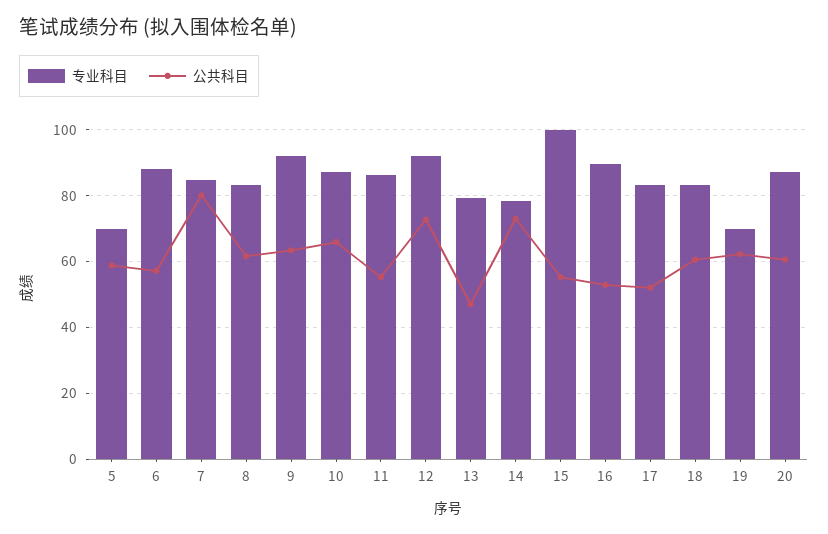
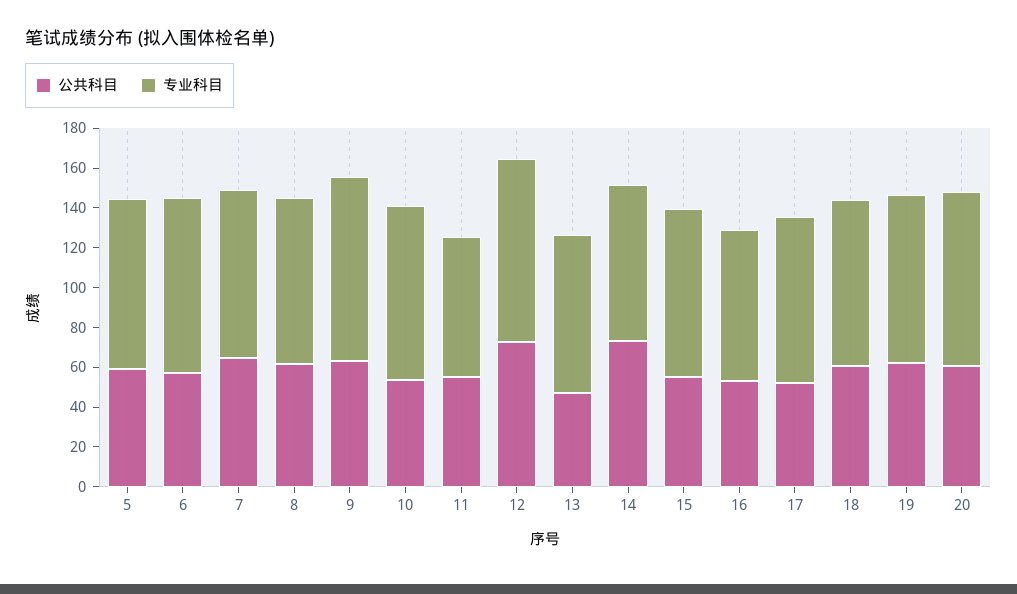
  {
    "专业科目": {
-     "5": 70,
+     "5": 85,
      "6": 88,
      "7": 84,
      "8": 84,
      "9": 92,
      "10": 88,
-     "11": 86,
+     "11": 70,
      "12": 92,
      "13": 80,
      "14": 78,
-     "15": 100,
+     "15": 85,
-     "16": 90,
+     "16": 75,
      "17": 84,
      "18": 84,
-     "19": 70,
+     "19": 85,
      "20": 88
    },
    "公共科目": {
      "5": 58,
      "6": 58,
-     "7": 80,
+     "7": 65,
      "8": 62,
      "9": 64,
-     "10": 66,
+     "10": 55,
      "11": 56,
      "12": 72,
      "13": 48,
      "14": 72,
      "15": 56,
      "16": 52,
      "17": 52,
      "18": 60,
      "19": 62,
      "20": 60
    }
  }

